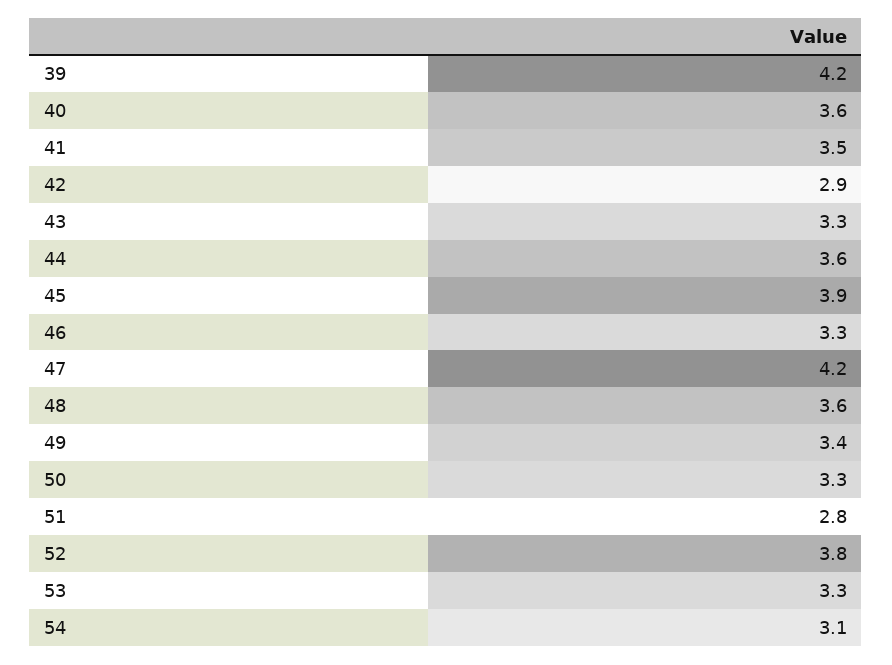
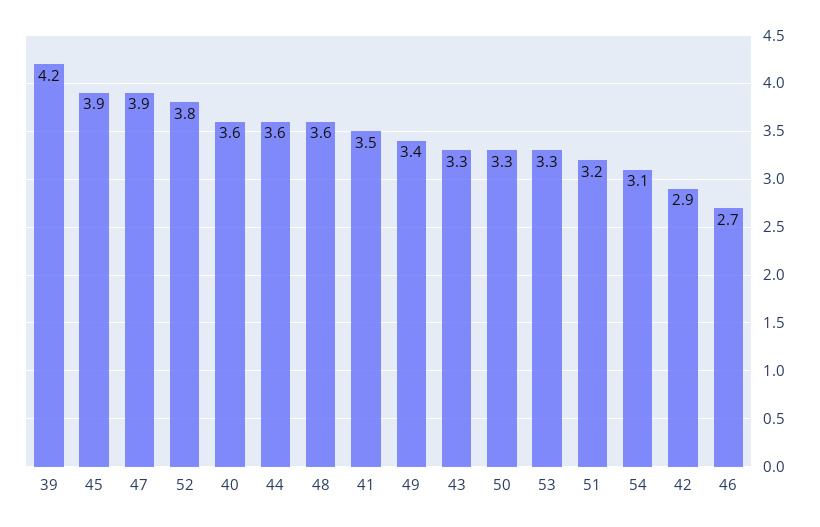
  {
    "39": 4.2,
    "40": 3.6,
    "41": 3.5,
    "42": 2.9,
    "43": 3.3,
    "44": 3.6,
    "45": 3.9,
-   "46": 3.3,
+   "46": 2.7,
-   "47": 4.2,
+   "47": 3.9,
    "48": 3.6,
    "49": 3.4,
    "50": 3.3,
-   "51": 2.8,
+   "51": 3.2,
    "52": 3.8,
    "53": 3.3,
    "54": 3.1
  }

